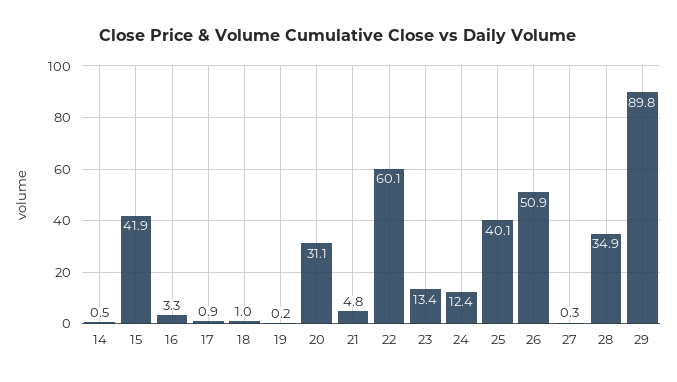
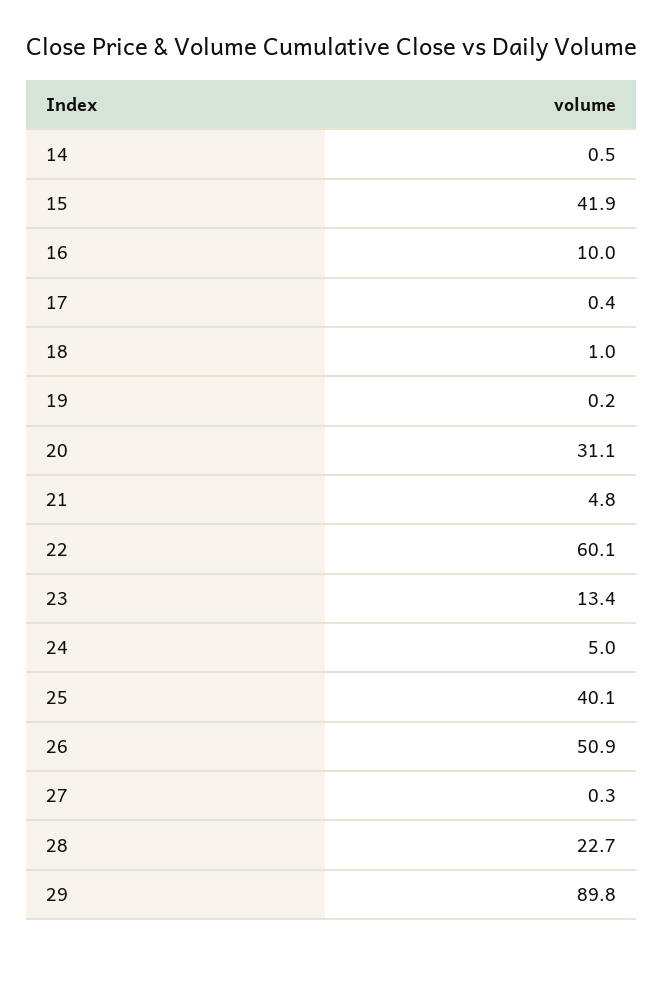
  {
    "14": 0.5,
    "15": 41.9,
-   "16": 3.3,
+   "16": 10,
-   "17": 0.9,
+   "17": 0.4,
    "18": 1,
    "19": 0.2,
    "20": 31.1,
    "21": 4.8,
    "22": 60.1,
    "23": 13.4,
-   "24": 12.4,
+   "24": 5,
    "25": 40.1,
    "26": 50.9,
    "27": 0.3,
-   "28": 34.9,
+   "28": 22.7,
    "29": 89.8
  }

